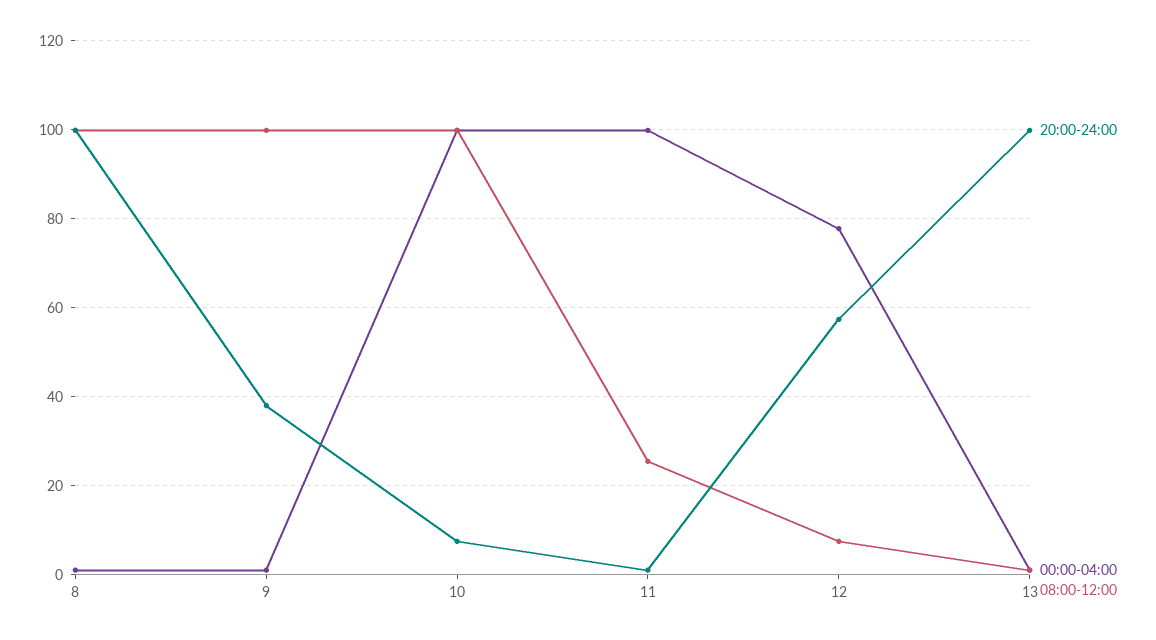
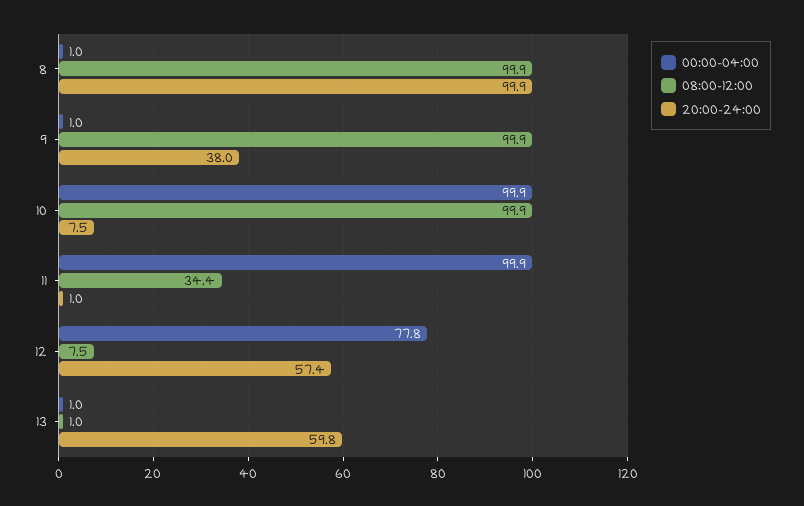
  {
    "20:00-24:00": {
      "8": 99.9,
      "9": 38,
      "10": 7.5,
      "11": 1,
      "12": 57.4,
-     "13": 100
+     "13": 59.8
    },
    "00:00-04:00": {
      "8": 1,
      "9": 1,
      "10": 99.9,
      "11": 99.9,
      "12": 77.8,
      "13": 1
    },
    "08:00-12:00": {
      "8": 99.9,
      "9": 99.9,
      "10": 99.9,
-     "11": 26,
+     "11": 34.4,
      "12": 7.5,
      "13": 1
    }
  }

